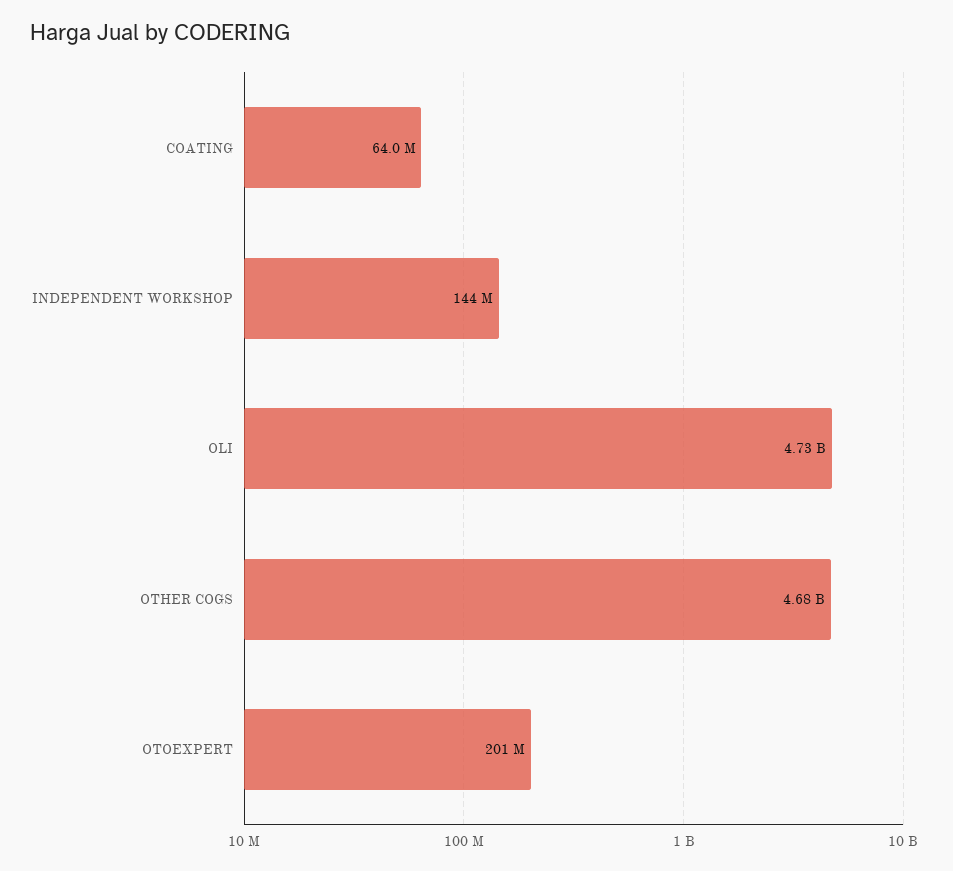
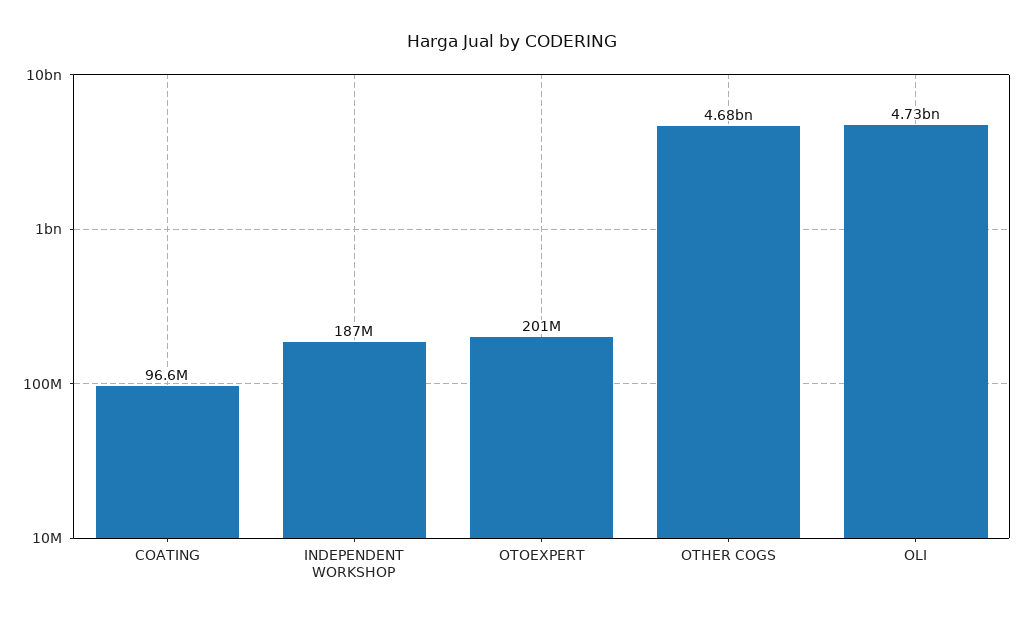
  {
-   "COATING": 64000000,
+   "COATING": 96600000,
-   "INDEPENDENT WORKSHOP": 144000000,
+   "INDEPENDENT WORKSHOP": 187000000,
    "OLI": 4730000000,
    "OTHER COGS": 4680000000,
    "OTOEXPERT": 201000000
  }

